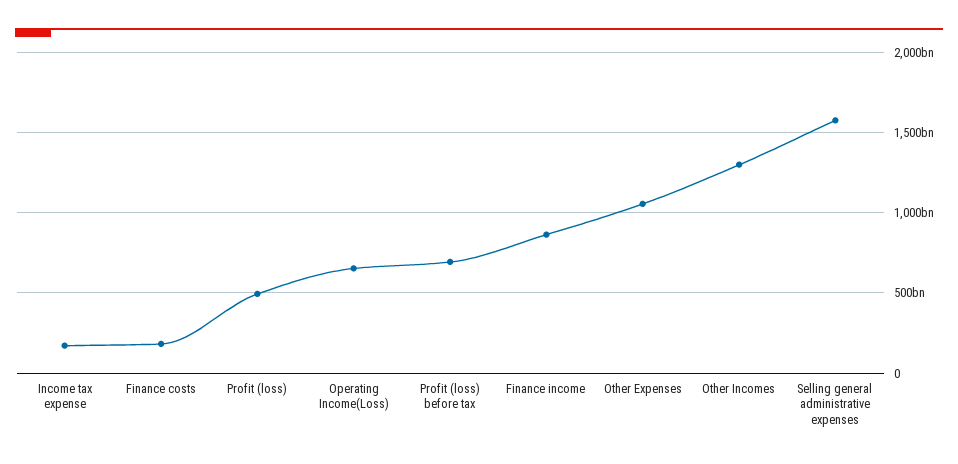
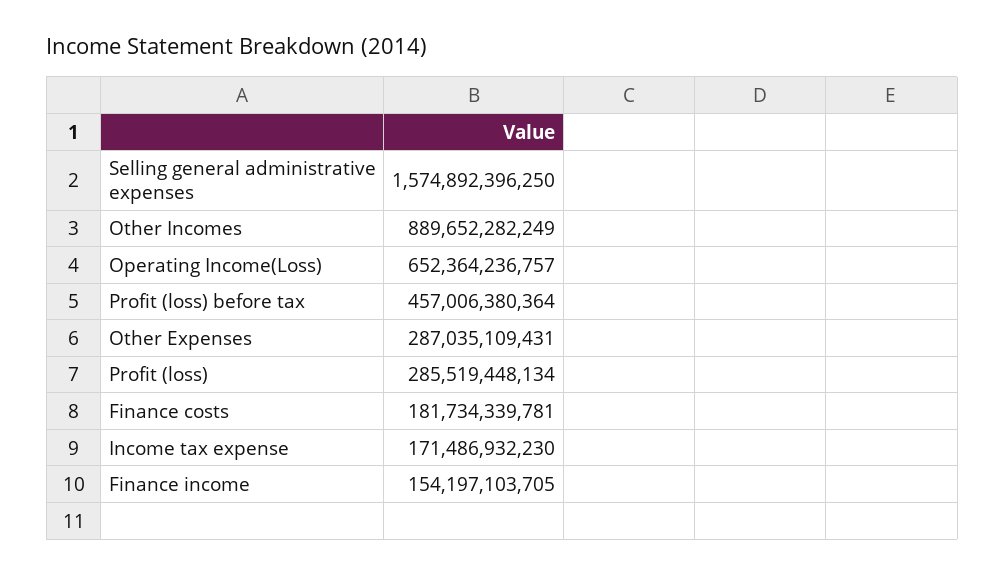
  {
    "Income tax expense": 171486932230,
    "Finance costs": 181734339781,
-   "Profit (loss)": 500000000000,
+   "Profit (loss)": 285519448134,
    "Operating Income(Loss)": 652364236757,
-   "Profit (loss) before tax": 700000000000,
+   "Profit (loss) before tax": 457006380364,
-   "Finance income": 850000000000,
+   "Finance income": 154197103705,
-   "Other Expenses": 1050000000000,
+   "Other Expenses": 287035109431,
-   "Other Incomes": 1300000000000,
+   "Other Incomes": 889652282249,
    "Selling general administrative expenses": 1574892396250
  }

